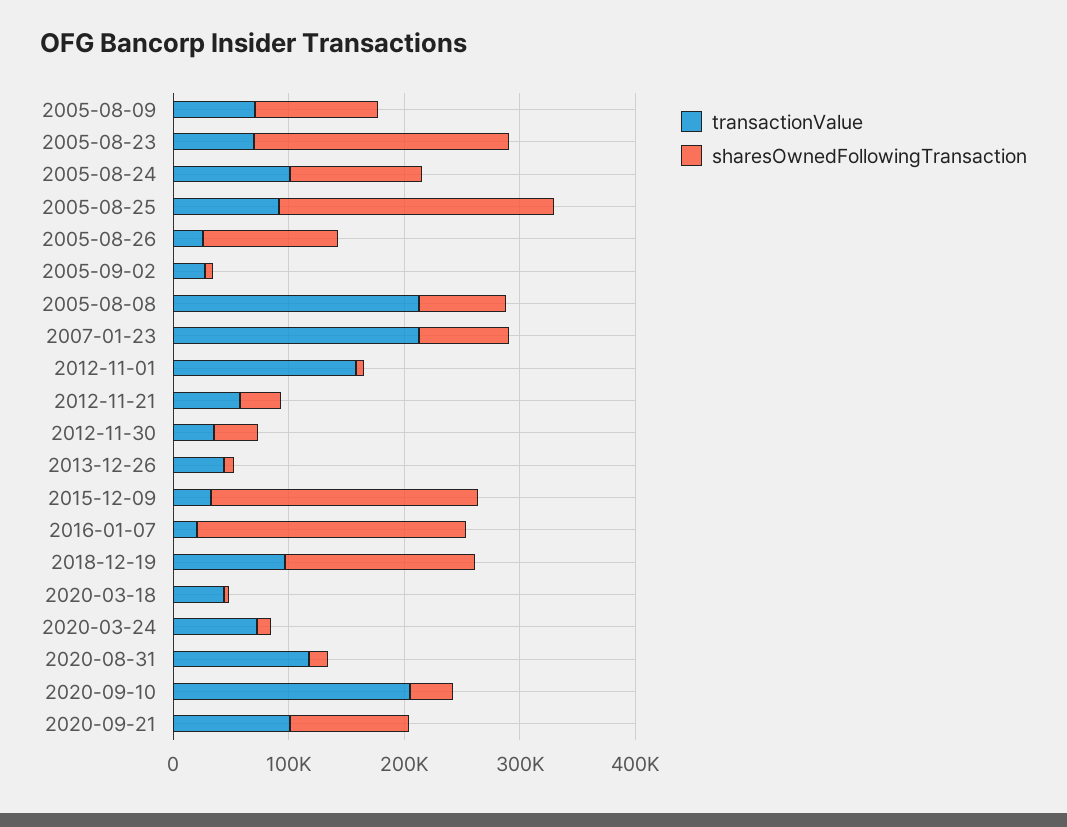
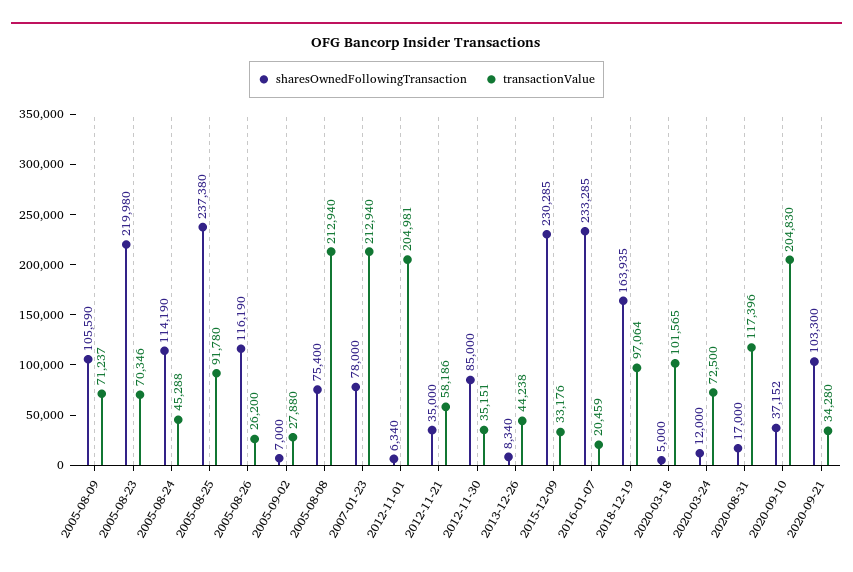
  {
    "transactionValue": {
      "2005-08-09": 71237,
      "2005-08-23": 70346,
-     "2005-08-24": 100000,
+     "2005-08-24": 45288,
      "2005-08-25": 91780,
      "2005-08-26": 26200,
      "2005-09-02": 27880,
      "2005-08-08": 212940,
      "2007-01-23": 212940,
-     "2012-11-01": 160000,
+     "2012-11-01": 204981,
      "2012-11-21": 58186,
      "2012-11-30": 35151,
      "2013-12-26": 44238,
      "2015-12-09": 33176,
      "2016-01-07": 20459,
      "2018-12-19": 97064,
-     "2020-03-18": 40000,
+     "2020-03-18": 101565,
      "2020-03-24": 72500,
      "2020-08-31": 117396,
      "2020-09-10": 204830,
-     "2020-09-21": 100000
+     "2020-09-21": 34280
    },
    "sharesOwnedFollowingTransaction": {
      "2005-08-09": 105590,
      "2005-08-23": 219980,
      "2005-08-24": 114190,
      "2005-08-25": 237380,
      "2005-08-26": 116190,
      "2005-09-02": 7000,
      "2005-08-08": 75400,
      "2007-01-23": 78000,
      "2012-11-01": 6340,
      "2012-11-21": 35000,
-     "2012-11-30": 40000,
+     "2012-11-30": 85000,
      "2013-12-26": 8340,
      "2015-12-09": 230285,
      "2016-01-07": 233285,
      "2018-12-19": 163935,
      "2020-03-18": 5000,
      "2020-03-24": 12000,
      "2020-08-31": 17000,
      "2020-09-10": 37152,
      "2020-09-21": 103300
    }
  }

